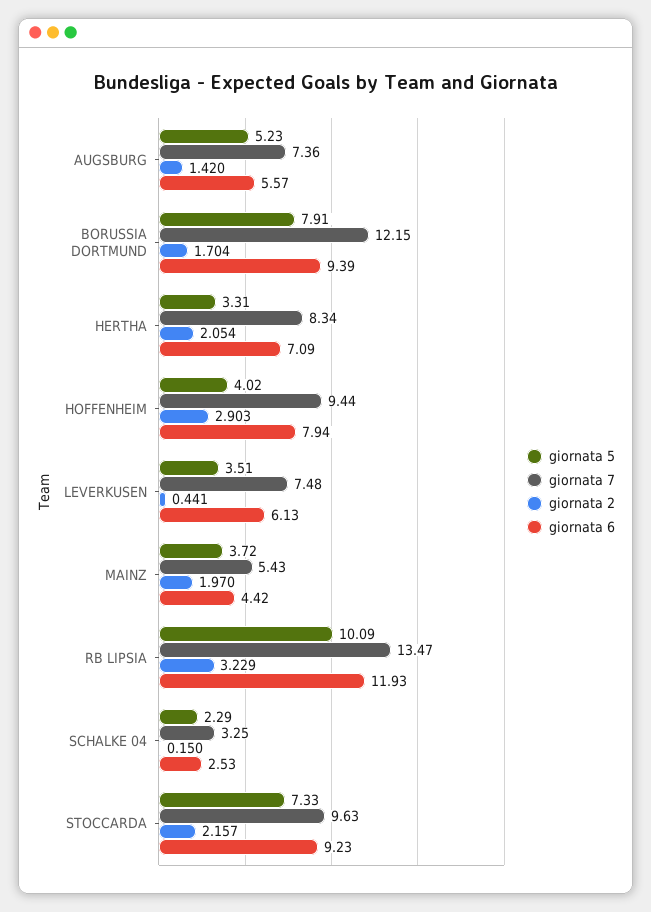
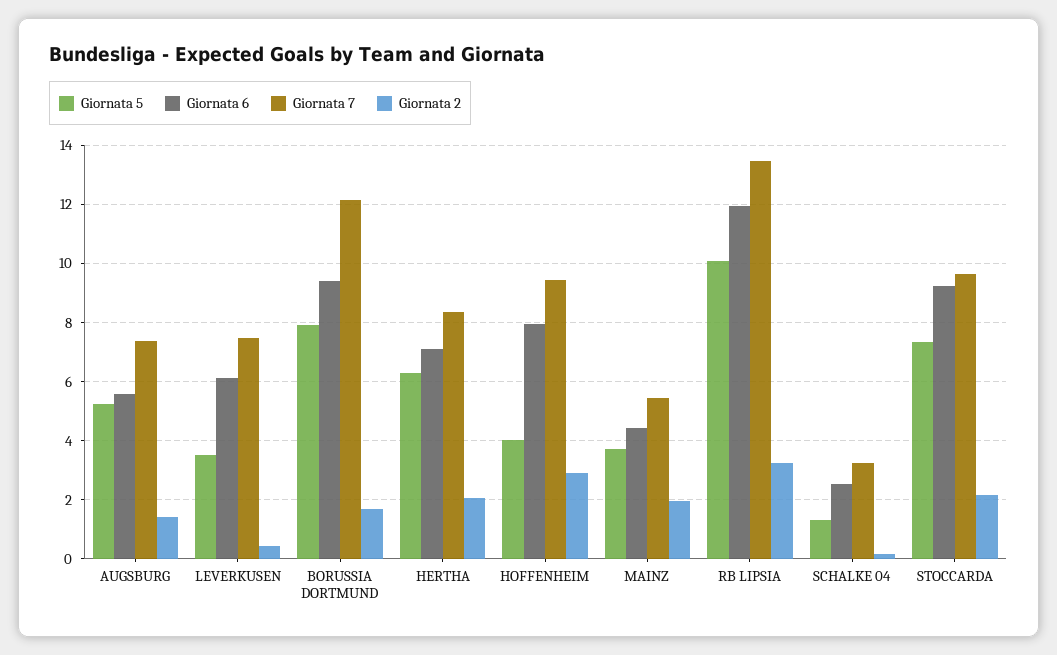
  {
    "giornata 5": {
      "AUGSBURG": 5.23,
      "BORUSSIA DORTMUND": 7.91,
-     "HERTHA": 3.31,
+     "HERTHA": 6.25,
      "HOFFENHEIM": 4.02,
      "LEVERKUSEN": 3.51,
      "MAINZ": 3.72,
      "RB LIPSIA": 10.09,
-     "SCHALKE 04": 2.29,
+     "SCHALKE 04": 1.25,
      "STOCCARDA": 7.33
    },
    "giornata 7": {
      "AUGSBURG": 7.36,
      "BORUSSIA DORTMUND": 12.15,
      "HERTHA": 8.34,
      "HOFFENHEIM": 9.44,
      "LEVERKUSEN": 7.48,
      "MAINZ": 5.43,
      "RB LIPSIA": 13.47,
      "SCHALKE 04": 3.25,
      "STOCCARDA": 9.63
    },
    "giornata 2": {
      "AUGSBURG": 1.42,
      "BORUSSIA DORTMUND": 1.704,
      "HERTHA": 2.054,
      "HOFFENHEIM": 2.903,
      "LEVERKUSEN": 0.441,
      "MAINZ": 1.97,
      "RB LIPSIA": 3.229,
      "SCHALKE 04": 0.15,
      "STOCCARDA": 2.157
    },
    "giornata 6": {
      "AUGSBURG": 5.57,
      "BORUSSIA DORTMUND": 9.39,
      "HERTHA": 7.09,
      "HOFFENHEIM": 7.94,
      "LEVERKUSEN": 6.13,
      "MAINZ": 4.42,
      "RB LIPSIA": 11.93,
      "SCHALKE 04": 2.53,
      "STOCCARDA": 9.23
    }
  }

